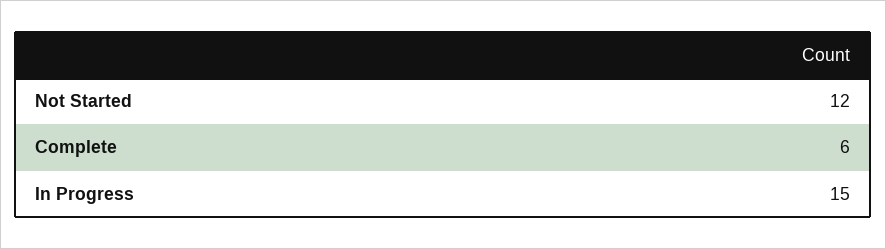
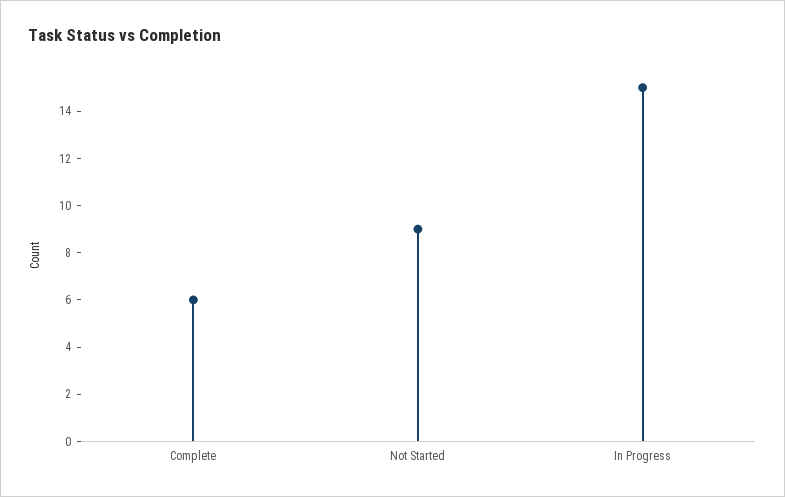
  {
-   "Not Started": 12,
+   "Not Started": 9,
    "Complete": 6,
    "In Progress": 15
  }

